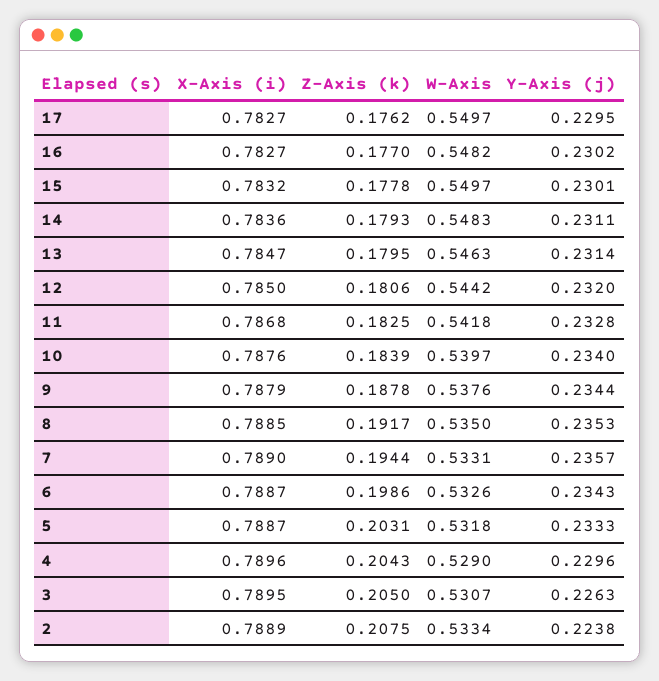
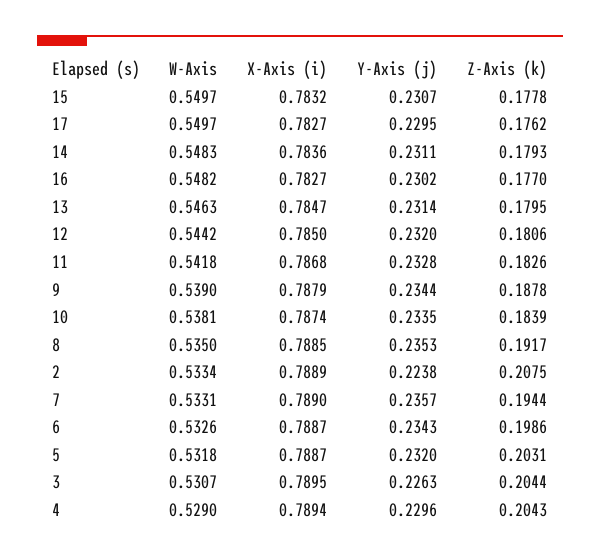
  {
    "X-Axis (i)": {
      "17": 0.7827,
      "16": 0.7827,
      "15": 0.7832,
      "14": 0.7836,
      "13": 0.7847,
      "12": 0.785,
      "11": 0.7868,
-     "10": 0.7876,
+     "10": 0.7874,
      "9": 0.7879,
      "8": 0.7885,
      "7": 0.789,
      "6": 0.7887,
      "5": 0.7887,
-     "4": 0.7896,
+     "4": 0.7894,
      "3": 0.7895,
      "2": 0.7889
    },
    "Z-Axis (k)": {
      "17": 0.1762,
      "16": 0.177,
      "15": 0.1778,
      "14": 0.1793,
      "13": 0.1795,
      "12": 0.1806,
-     "11": 0.1825,
+     "11": 0.1826,
      "10": 0.1839,
      "9": 0.1878,
      "8": 0.1917,
      "7": 0.1944,
      "6": 0.1986,
      "5": 0.2031,
      "4": 0.2043,
-     "3": 0.205,
+     "3": 0.2044,
      "2": 0.2075
    },
    "W-Axis": {
      "17": 0.5497,
      "16": 0.5482,
      "15": 0.5497,
      "14": 0.5483,
      "13": 0.5463,
      "12": 0.5442,
      "11": 0.5418,
-     "10": 0.5397,
+     "10": 0.5381,
-     "9": 0.5376,
+     "9": 0.539,
      "8": 0.535,
      "7": 0.5331,
      "6": 0.5326,
      "5": 0.5318,
      "4": 0.529,
      "3": 0.5307,
      "2": 0.5334
    },
    "Y-Axis (j)": {
      "17": 0.2295,
      "16": 0.2302,
-     "15": 0.2301,
+     "15": 0.2307,
      "14": 0.2311,
      "13": 0.2314,
      "12": 0.232,
      "11": 0.2328,
-     "10": 0.234,
+     "10": 0.2335,
      "9": 0.2344,
      "8": 0.2353,
      "7": 0.2357,
      "6": 0.2343,
-     "5": 0.2333,
+     "5": 0.232,
      "4": 0.2296,
      "3": 0.2263,
      "2": 0.2238
    }
  }

